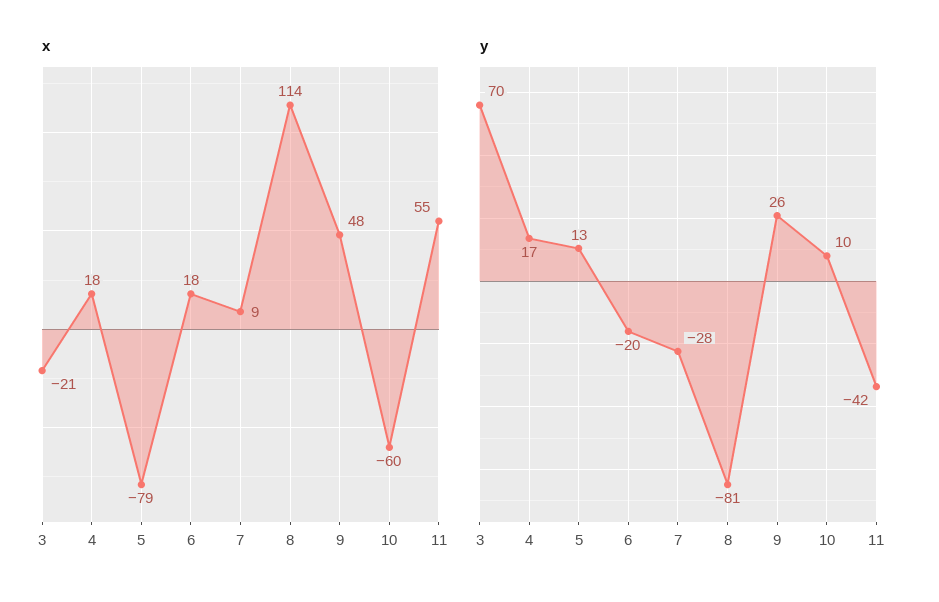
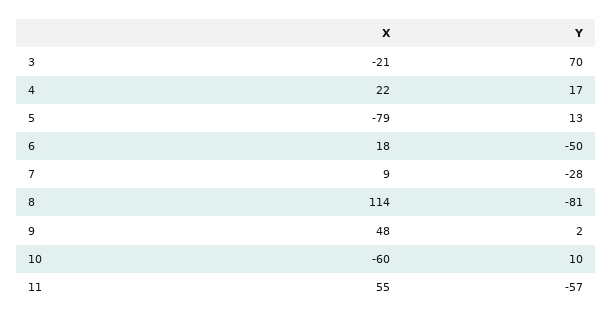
  {
    "x": {
      "3": -21,
-     "4": 18,
+     "4": 22,
      "5": -79,
      "6": 18,
      "7": 9,
      "8": 114,
      "9": 48,
      "10": -60,
      "11": 55
    },
    "y": {
      "3": 70,
      "4": 17,
      "5": 13,
-     "6": -20,
+     "6": -50,
      "7": -28,
      "8": -81,
-     "9": 26,
+     "9": 2,
      "10": 10,
-     "11": -42
+     "11": -57
    }
  }

